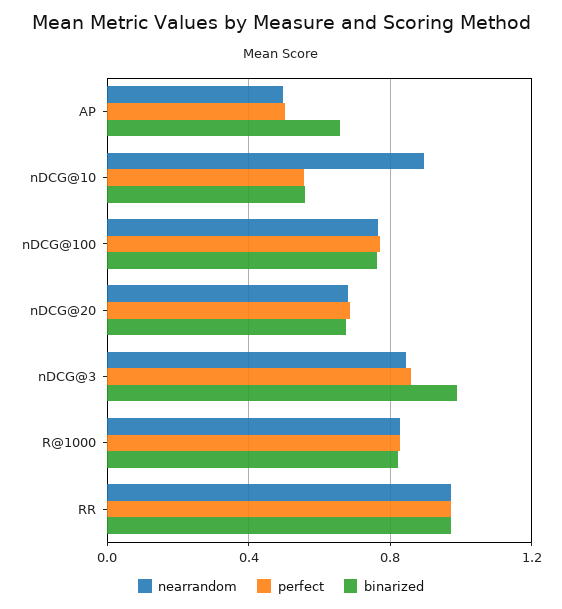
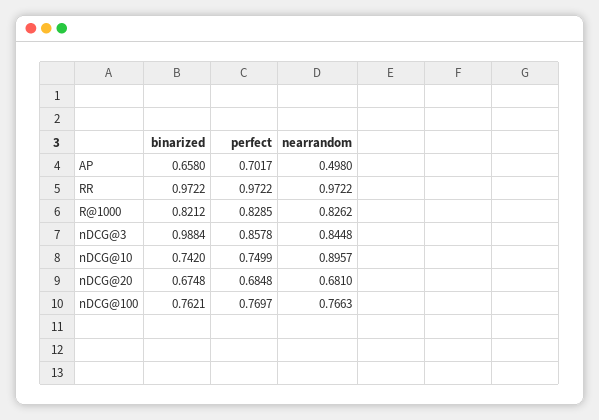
  {
    "nearrandom": {
      "AP": 0.498,
      "nDCG@10": 0.8957,
      "nDCG@100": 0.7663,
      "nDCG@20": 0.681,
      "nDCG@3": 0.8448,
      "R@1000": 0.8262,
      "RR": 0.9722
    },
    "perfect": {
-     "AP": 0.5,
+     "AP": 0.7017,
-     "nDCG@10": 0.55,
+     "nDCG@10": 0.7499,
      "nDCG@100": 0.7697,
      "nDCG@20": 0.6848,
      "nDCG@3": 0.8578,
      "R@1000": 0.8285,
      "RR": 0.9722
    },
    "binarized": {
      "AP": 0.658,
-     "nDCG@10": 0.55,
+     "nDCG@10": 0.742,
      "nDCG@100": 0.7621,
      "nDCG@20": 0.6748,
      "nDCG@3": 0.9884,
      "R@1000": 0.8212,
      "RR": 0.9722
    }
  }

